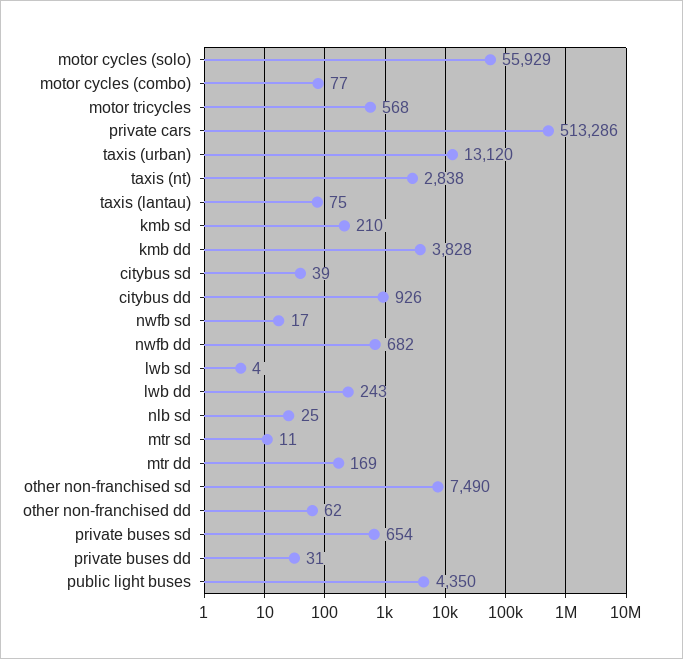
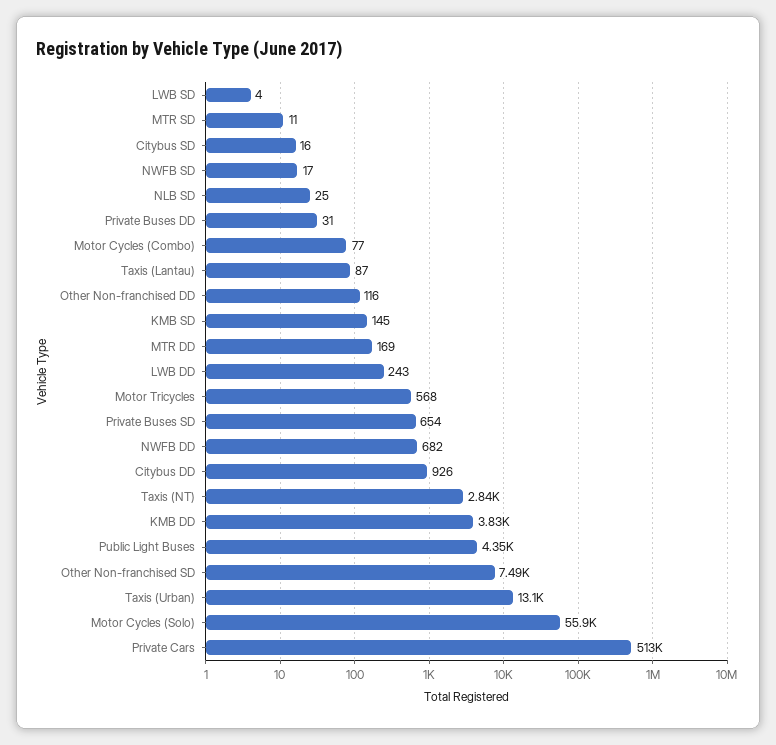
  {
    "motor cycles (solo)": 55929,
    "motor cycles (combo)": 77,
    "motor tricycles": 568,
    "private cars": 513286,
    "taxis (urban)": 13120,
    "taxis (nt)": 2838,
-   "taxis (lantau)": 75,
+   "taxis (lantau)": 87,
-   "kmb sd": 210,
+   "kmb sd": 145,
    "kmb dd": 3828,
-   "citybus sd": 39,
+   "citybus sd": 16,
    "citybus dd": 926,
    "nwfb sd": 17,
    "nwfb dd": 682,
    "lwb sd": 4,
    "lwb dd": 243,
    "nlb sd": 25,
    "mtr sd": 11,
    "mtr dd": 169,
    "other non-franchised sd": 7490,
-   "other non-franchised dd": 62,
+   "other non-franchised dd": 116,
    "private buses sd": 654,
    "private buses dd": 31,
    "public light buses": 4350
  }

